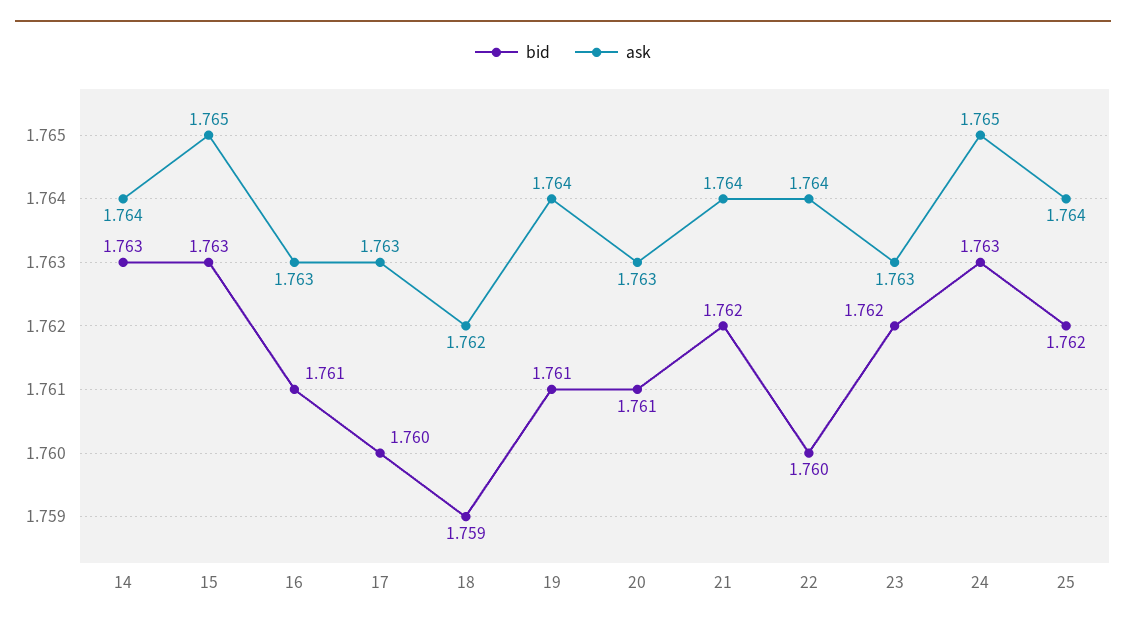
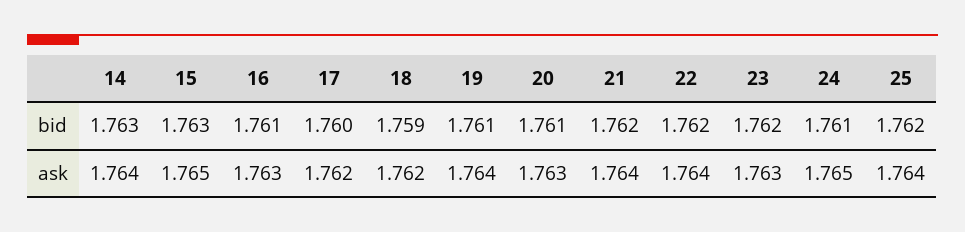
  {
    "bid": {
      "14": 1.763,
      "15": 1.763,
      "16": 1.761,
      "17": 1.76,
      "18": 1.759,
      "19": 1.761,
      "20": 1.761,
      "21": 1.762,
-     "22": 1.76,
+     "22": 1.762,
      "23": 1.762,
-     "24": 1.763,
+     "24": 1.761,
      "25": 1.762
    },
    "ask": {
      "14": 1.764,
      "15": 1.765,
      "16": 1.763,
-     "17": 1.763,
+     "17": 1.762,
      "18": 1.762,
      "19": 1.764,
      "20": 1.763,
      "21": 1.764,
      "22": 1.764,
      "23": 1.763,
      "24": 1.765,
      "25": 1.764
    }
  }

